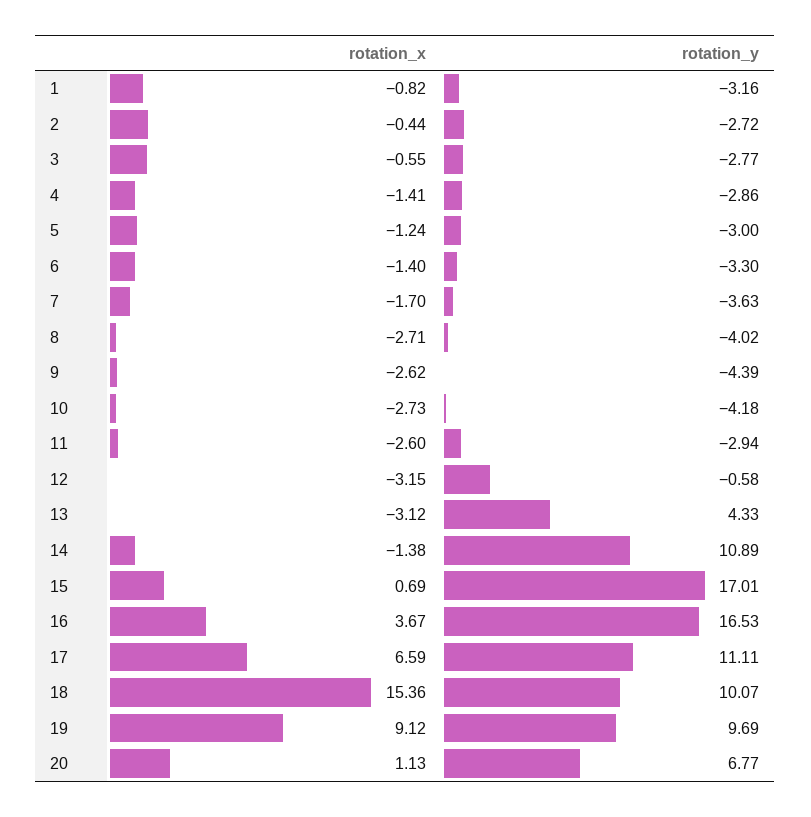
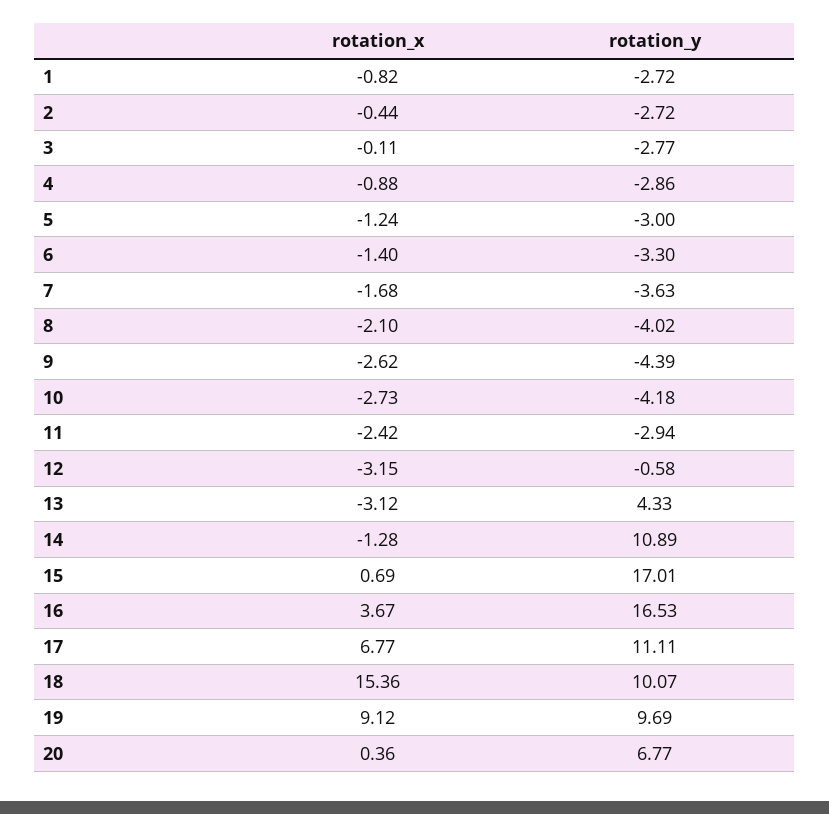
  {
    "rotation_x": {
      "1": -0.82,
      "2": -0.44,
-     "3": -0.55,
+     "3": -0.11,
-     "4": -1.41,
+     "4": -0.88,
      "5": -1.24,
      "6": -1.4,
-     "7": -1.7,
+     "7": -1.68,
-     "8": -2.71,
+     "8": -2.1,
      "9": -2.62,
      "10": -2.73,
-     "11": -2.6,
+     "11": -2.42,
      "12": -3.15,
      "13": -3.12,
-     "14": -1.38,
+     "14": -1.28,
      "15": 0.69,
      "16": 3.67,
-     "17": 6.59,
+     "17": 6.77,
      "18": 15.36,
      "19": 9.12,
-     "20": 1.13
+     "20": 0.36
    },
    "rotation_y": {
-     "1": -3.16,
+     "1": -2.72,
      "2": -2.72,
      "3": -2.77,
      "4": -2.86,
      "5": -3,
      "6": -3.3,
      "7": -3.63,
      "8": -4.02,
      "9": -4.39,
      "10": -4.18,
      "11": -2.94,
      "12": -0.58,
      "13": 4.33,
      "14": 10.89,
      "15": 17.01,
      "16": 16.53,
      "17": 11.11,
      "18": 10.07,
      "19": 9.69,
      "20": 6.77
    }
  }

